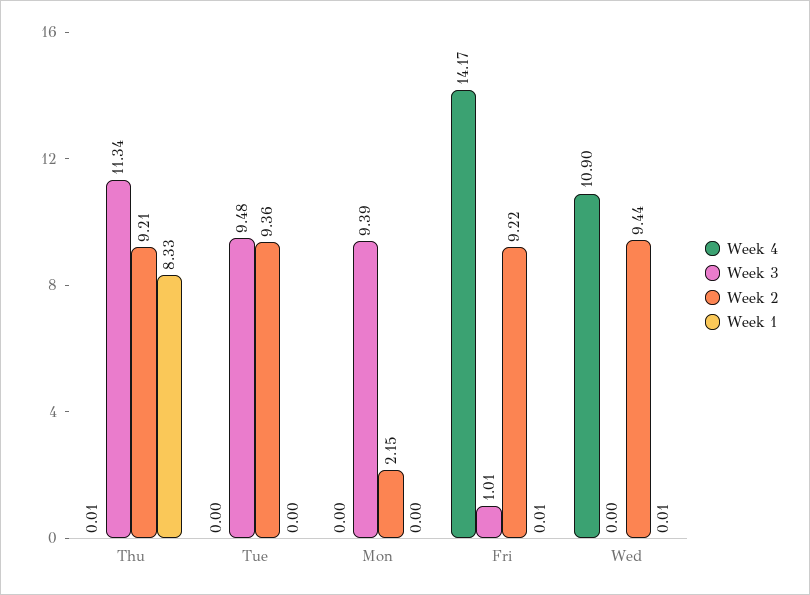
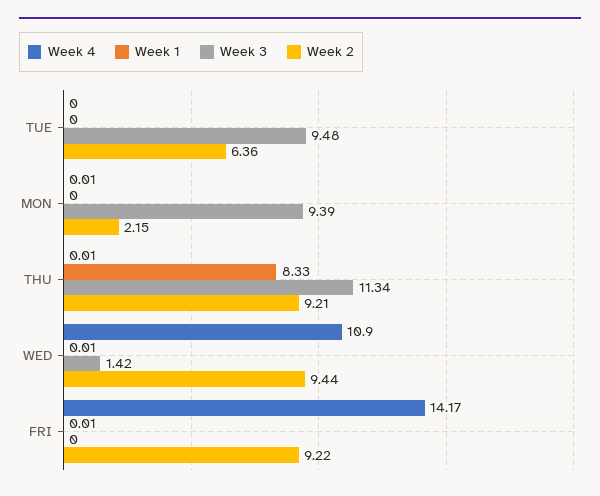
  {
    "Week 4": {
      "Thu": 0.01,
      "Tue": 0,
-     "Mon": 0,
+     "Mon": 0.01,
      "Fri": 14.17,
      "Wed": 10.9
    },
    "Week 3": {
      "Thu": 11.34,
      "Tue": 9.48,
      "Mon": 9.39,
-     "Fri": 1.01,
+     "Fri": 0,
-     "Wed": 0
+     "Wed": 1.42
    },
    "Week 2": {
      "Thu": 9.21,
-     "Tue": 9.36,
+     "Tue": 6.36,
      "Mon": 2.15,
      "Fri": 9.22,
      "Wed": 9.44
    },
    "Week 1": {
      "Thu": 8.33,
      "Tue": 0,
      "Mon": 0,
      "Fri": 0.01,
      "Wed": 0.01
    }
  }

